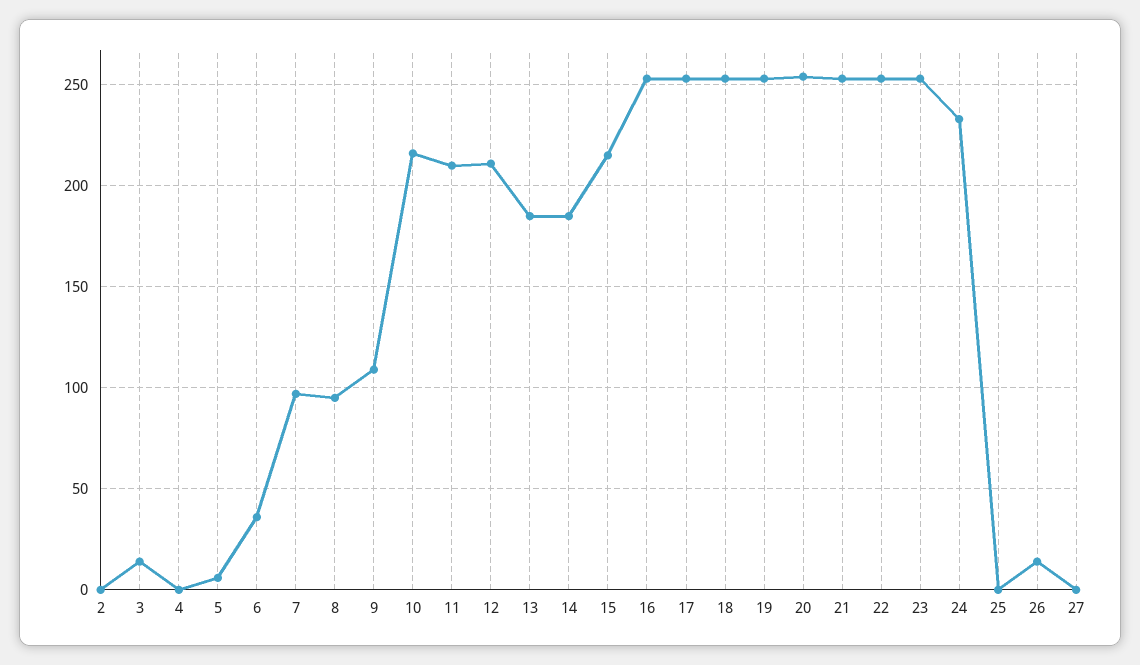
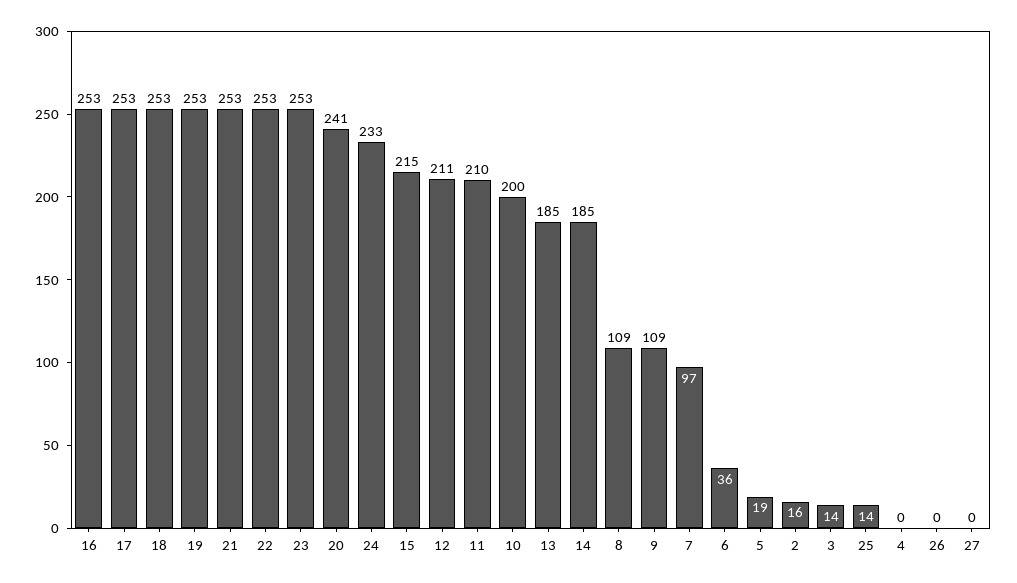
  {
-   "2": 0,
+   "2": 16,
    "3": 14,
    "4": 0,
-   "5": 5,
+   "5": 19,
    "6": 36,
    "7": 97,
-   "8": 95,
+   "8": 109,
    "9": 109,
-   "10": 215,
+   "10": 200,
    "11": 210,
    "12": 211,
    "13": 185,
    "14": 185,
    "15": 215,
    "16": 253,
    "17": 253,
    "18": 253,
    "19": 253,
-   "20": 255,
+   "20": 241,
    "21": 253,
    "22": 253,
    "23": 253,
    "24": 233,
-   "25": 0,
+   "25": 14,
-   "26": 15,
+   "26": 0,
    "27": 0
  }

